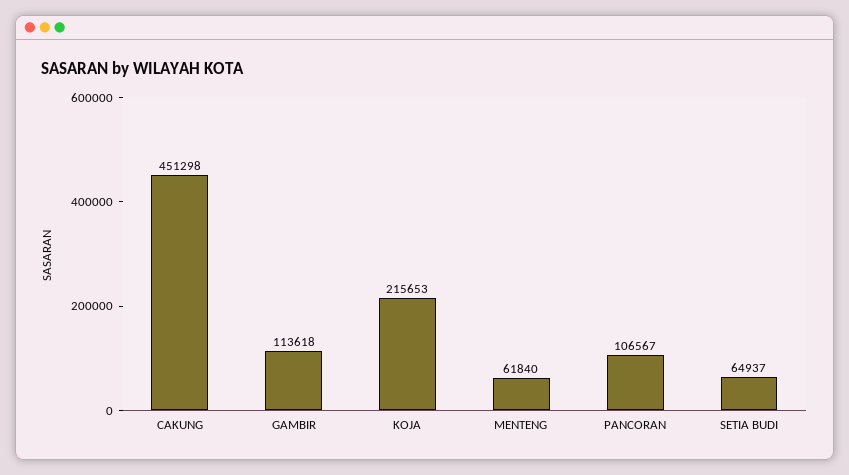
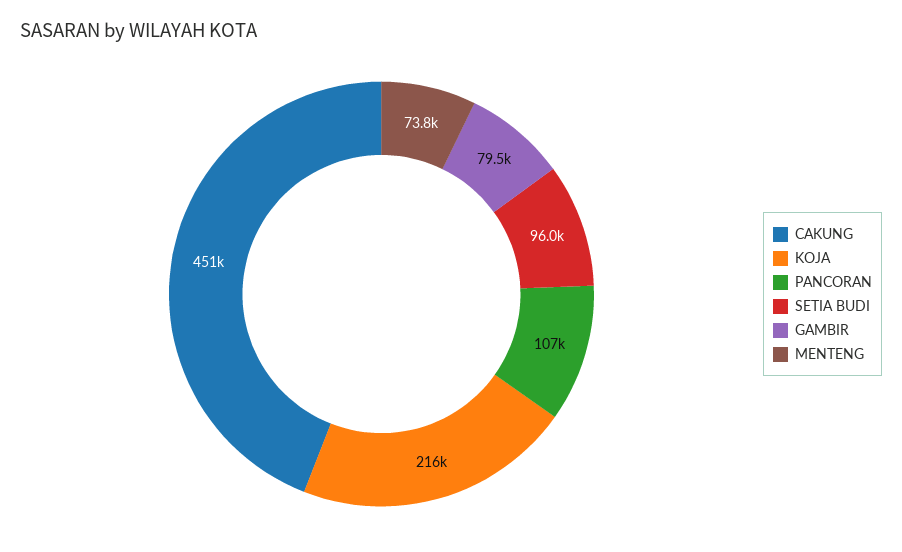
  {
    "CAKUNG": 451298,
-   "GAMBIR": 113618,
+   "GAMBIR": 79500,
    "KOJA": 215653,
-   "MENTENG": 61840,
+   "MENTENG": 73800,
    "PANCORAN": 106567,
-   "SETIA BUDI": 64937
+   "SETIA BUDI": 96000
  }

